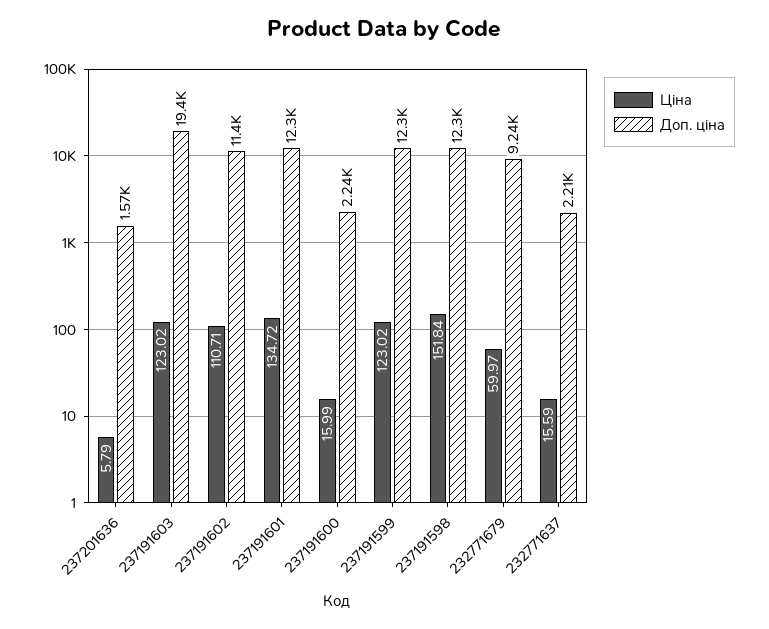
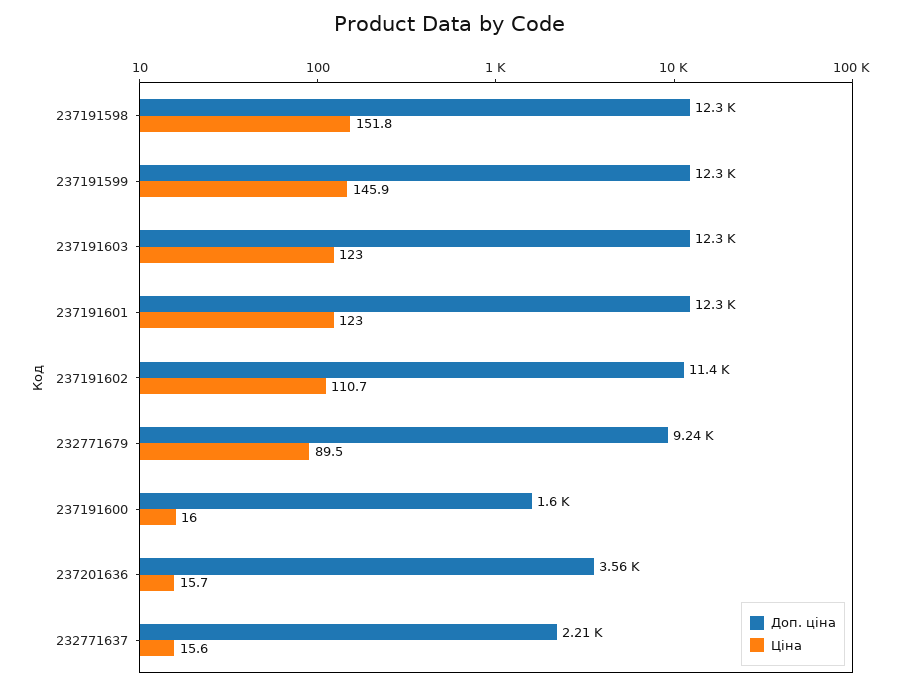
  {
    "Ціна": {
-     "237201636": 5.79,
+     "237201636": 15.7,
      "237191603": 123.02,
      "237191602": 110.71,
-     "237191601": 134.72,
+     "237191601": 123,
      "237191600": 15.99,
-     "237191599": 123.02,
+     "237191599": 145.9,
      "237191598": 151.84,
-     "232771679": 59.97,
+     "232771679": 89.5,
      "232771637": 15.59
    },
    "Доп. ціна": {
-     "237201636": 1570,
+     "237201636": 3560,
-     "237191603": 19400,
+     "237191603": 12300,
      "237191602": 11400,
      "237191601": 12300,
-     "237191600": 2240,
+     "237191600": 1600,
      "237191599": 12300,
      "237191598": 12300,
      "232771679": 9240,
      "232771637": 2210
    }
  }

